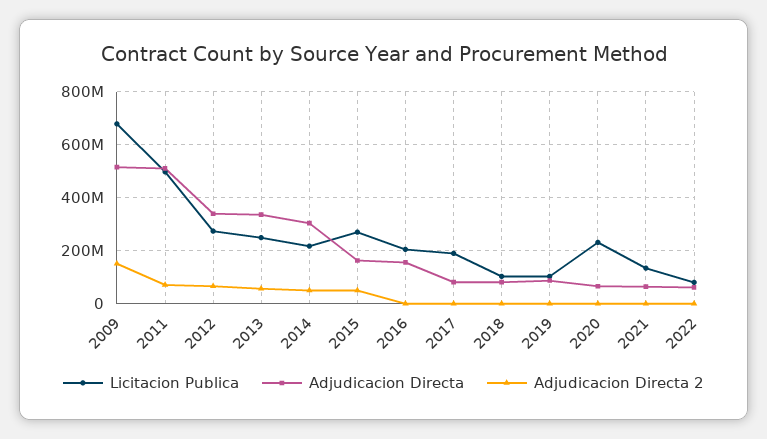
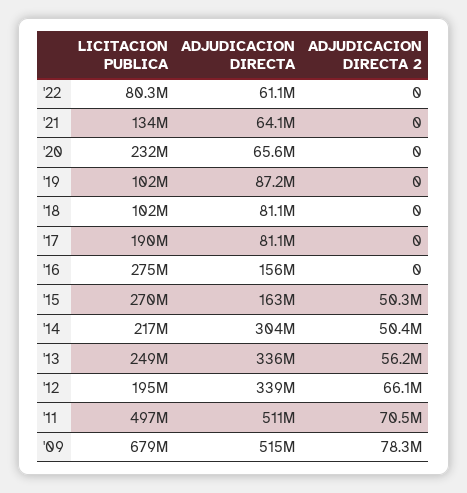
  {
    "Licitacion Publica": {
      "2009": 679000000,
      "2011": 497000000,
-     "2012": 275000000,
+     "2012": 195000000,
      "2013": 249000000,
      "2014": 217000000,
      "2015": 270000000,
-     "2016": 200000000,
+     "2016": 275000000,
      "2017": 190000000,
      "2018": 102000000,
      "2019": 102000000,
      "2020": 232000000,
      "2021": 134000000,
      "2022": 80300000
    },
    "Adjudicacion Directa": {
      "2009": 515000000,
      "2011": 511000000,
      "2012": 339000000,
      "2013": 336000000,
      "2014": 304000000,
      "2015": 163000000,
      "2016": 156000000,
      "2017": 81100000,
      "2018": 81100000,
      "2019": 87200000,
      "2020": 65600000,
      "2021": 64100000,
      "2022": 61100000
    },
    "Adjudicacion Directa 2": {
-     "2009": 150000000,
+     "2009": 78300000,
      "2011": 70500000,
      "2012": 66100000,
      "2013": 56200000,
      "2014": 50400000,
      "2015": 50300000,
      "2016": 0,
      "2017": 0,
      "2018": 0,
      "2019": 0,
      "2020": 0,
      "2021": 0,
      "2022": 0
    }
  }

